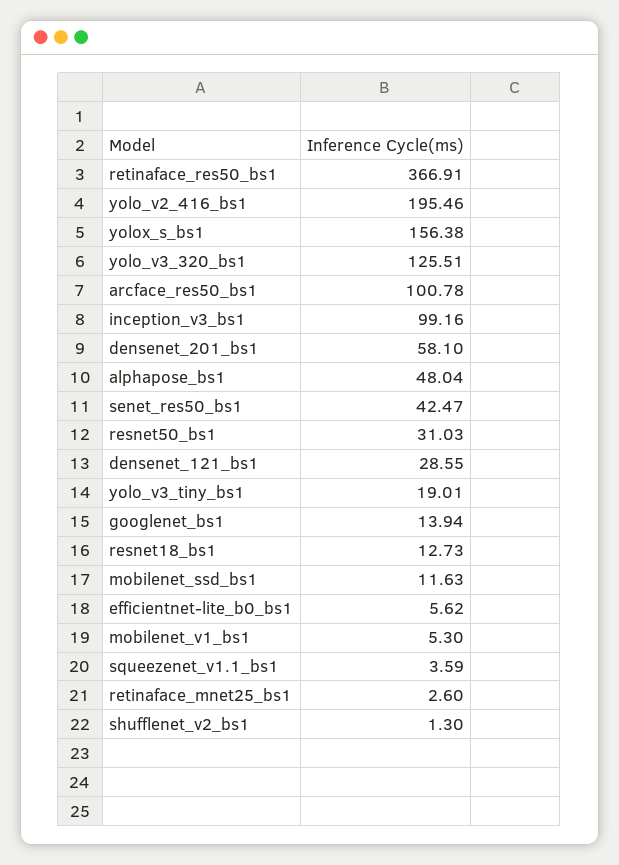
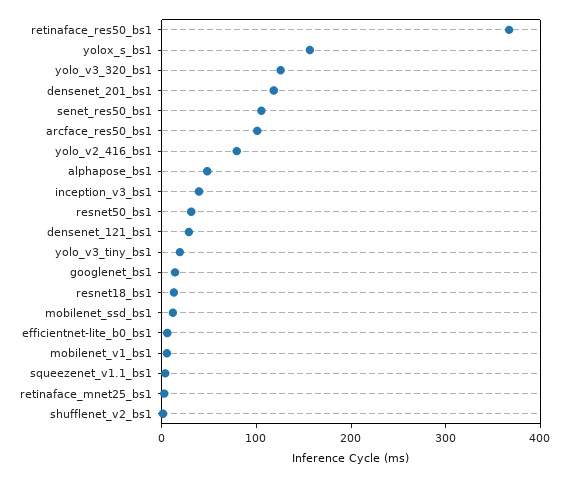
  {
    "retinaface_res50_bs1": 366.91,
-   "yolo_v2_416_bs1": 195.46,
+   "yolo_v2_416_bs1": 80,
    "yolox_s_bs1": 156.38,
    "yolo_v3_320_bs1": 125.51,
    "arcface_res50_bs1": 100.78,
-   "inception_v3_bs1": 99.16,
+   "inception_v3_bs1": 40,
-   "densenet_201_bs1": 58.1,
+   "densenet_201_bs1": 120,
    "alphapose_bs1": 48.04,
-   "senet_res50_bs1": 42.47,
+   "senet_res50_bs1": 100,
    "resnet50_bs1": 31.03,
    "densenet_121_bs1": 28.55,
    "yolo_v3_tiny_bs1": 19.01,
    "googlenet_bs1": 13.94,
    "resnet18_bs1": 12.73,
    "mobilenet_ssd_bs1": 11.63,
    "efficientnet-lite_b0_bs1": 5.62,
    "mobilenet_v1_bs1": 5.3,
    "squeezenet_v1.1_bs1": 3.59,
    "retinaface_mnet25_bs1": 2.6,
    "shufflenet_v2_bs1": 1.3
  }

